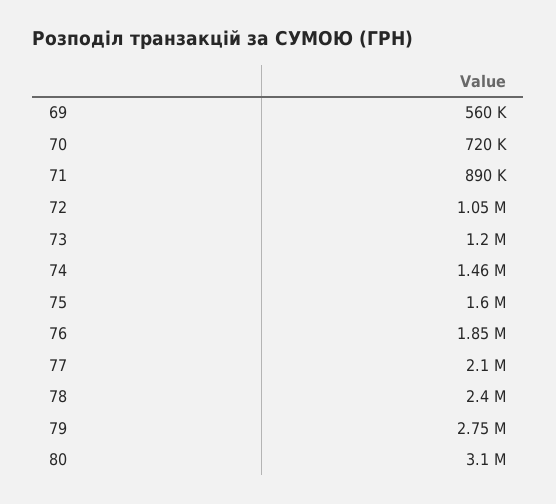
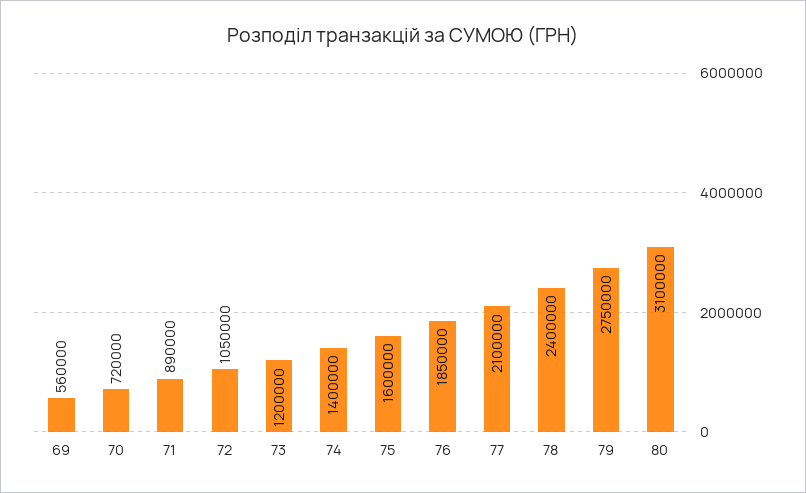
  {
    "69": 560000,
    "70": 720000,
    "71": 890000,
    "72": 1050000,
    "73": 1200000,
-   "74": 1460000,
+   "74": 1400000,
    "75": 1600000,
    "76": 1850000,
    "77": 2100000,
    "78": 2400000,
    "79": 2750000,
    "80": 3100000
  }

